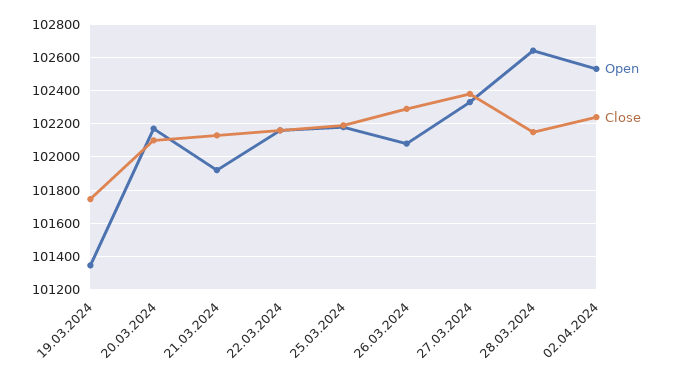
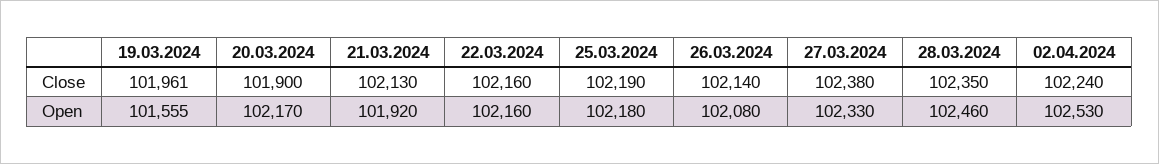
  {
    "Open": {
-     "19.03.2024": 101350,
+     "19.03.2024": 101555,
      "20.03.2024": 102170,
      "21.03.2024": 101920,
      "22.03.2024": 102160,
      "25.03.2024": 102180,
      "26.03.2024": 102080,
      "27.03.2024": 102330,
-     "28.03.2024": 102650,
+     "28.03.2024": 102460,
      "02.04.2024": 102530
    },
    "Close": {
-     "19.03.2024": 101750,
+     "19.03.2024": 101961,
-     "20.03.2024": 102100,
+     "20.03.2024": 101900,
      "21.03.2024": 102130,
      "22.03.2024": 102160,
      "25.03.2024": 102190,
-     "26.03.2024": 102300,
+     "26.03.2024": 102140,
      "27.03.2024": 102380,
-     "28.03.2024": 102150,
+     "28.03.2024": 102350,
      "02.04.2024": 102240
    }
  }

